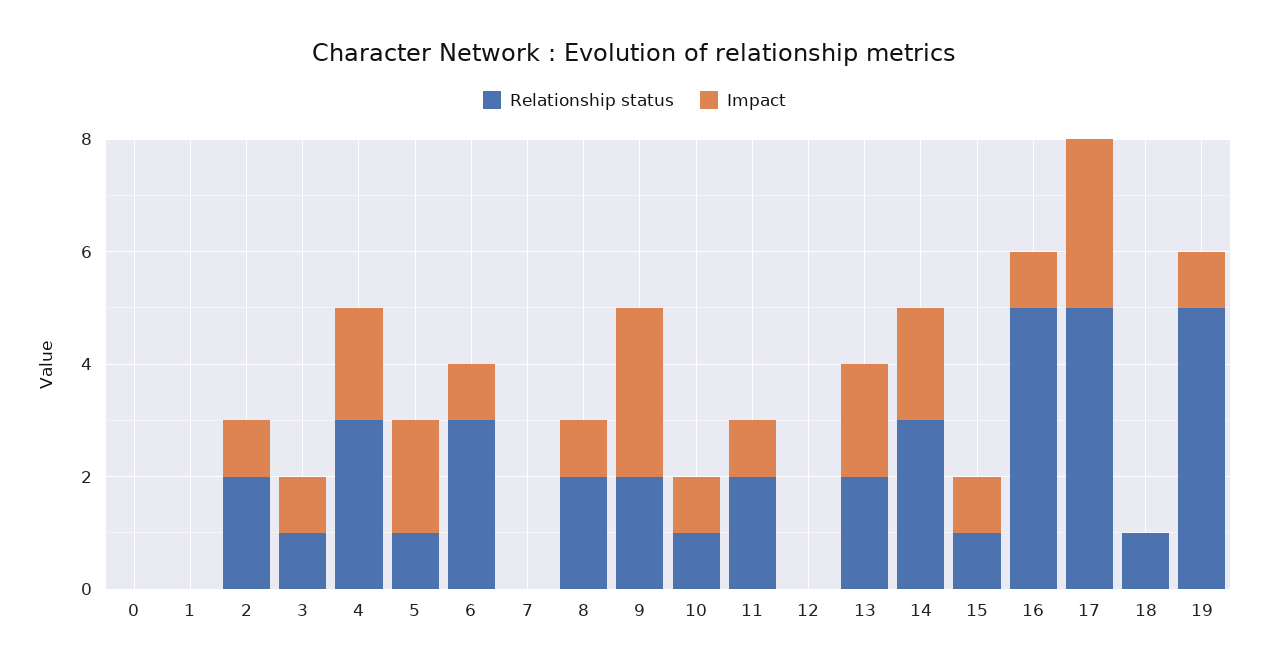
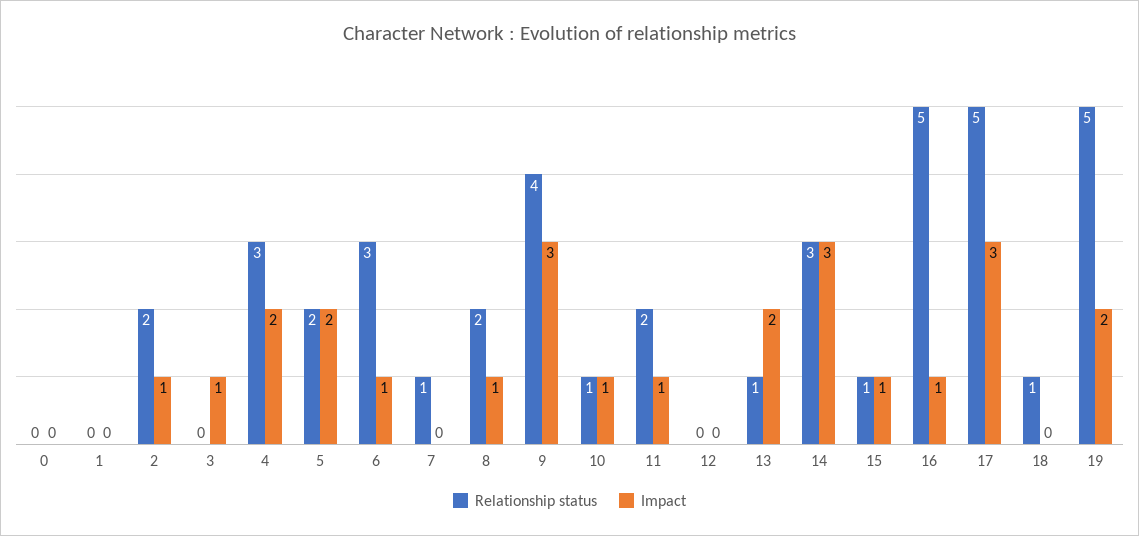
  {
    "Relationship status": {
      "0": 0,
      "1": 0,
      "2": 2,
-     "3": 1,
+     "3": 0,
      "4": 3,
-     "5": 1,
+     "5": 2,
      "6": 3,
-     "7": 0,
+     "7": 1,
      "8": 2,
-     "9": 2,
+     "9": 4,
      "10": 1,
      "11": 2,
      "12": 0,
-     "13": 2,
+     "13": 1,
      "14": 3,
      "15": 1,
      "16": 5,
      "17": 5,
      "18": 1,
      "19": 5
    },
    "Impact": {
      "0": 0,
      "1": 0,
      "2": 1,
      "3": 1,
      "4": 2,
      "5": 2,
      "6": 1,
      "7": 0,
      "8": 1,
      "9": 3,
      "10": 1,
      "11": 1,
      "12": 0,
      "13": 2,
-     "14": 2,
+     "14": 3,
      "15": 1,
      "16": 1,
      "17": 3,
      "18": 0,
-     "19": 1
+     "19": 2
    }
  }

